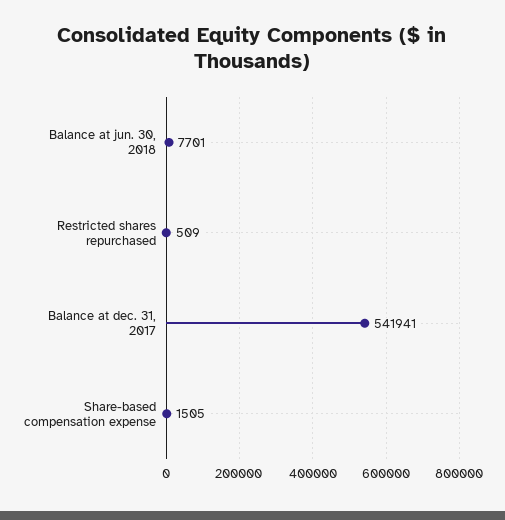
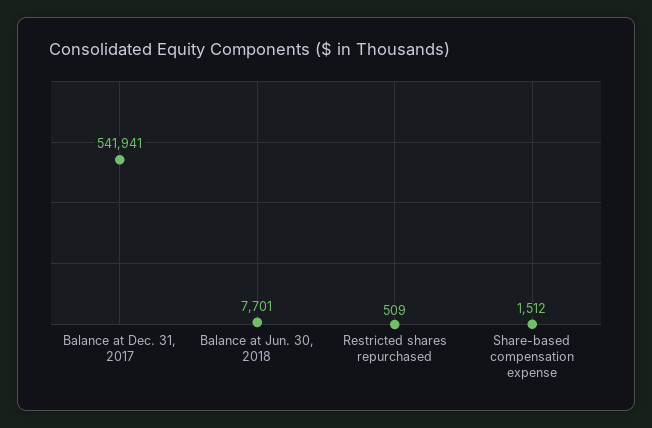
  {
    "Balance at jun. 30, 2018": 7701,
    "Restricted shares repurchased": 509,
    "Balance at dec. 31, 2017": 541941,
-   "Share-based compensation expense": 1505
+   "Share-based compensation expense": 1512
  }

